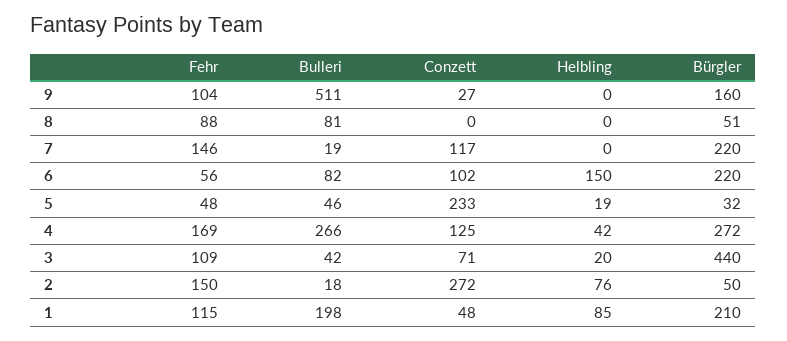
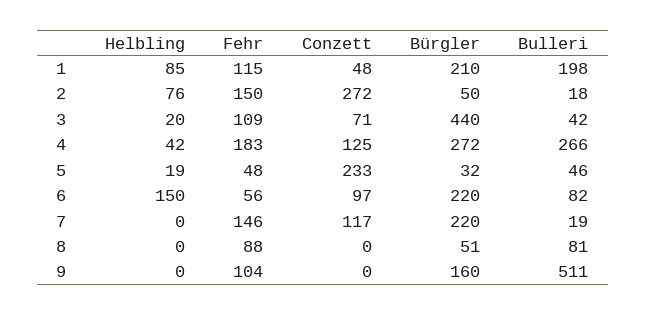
  {
    "Fehr": {
      "9": 104,
      "8": 88,
      "7": 146,
      "6": 56,
      "5": 48,
-     "4": 169,
+     "4": 183,
      "3": 109,
      "2": 150,
      "1": 115
    },
    "Bulleri": {
      "9": 511,
      "8": 81,
      "7": 19,
      "6": 82,
      "5": 46,
      "4": 266,
      "3": 42,
      "2": 18,
      "1": 198
    },
    "Conzett": {
-     "9": 27,
+     "9": 0,
      "8": 0,
      "7": 117,
-     "6": 102,
+     "6": 97,
      "5": 233,
      "4": 125,
      "3": 71,
      "2": 272,
      "1": 48
    },
    "Helbling": {
      "9": 0,
      "8": 0,
      "7": 0,
      "6": 150,
      "5": 19,
      "4": 42,
      "3": 20,
      "2": 76,
      "1": 85
    },
    "Bürgler": {
      "9": 160,
      "8": 51,
      "7": 220,
      "6": 220,
      "5": 32,
      "4": 272,
      "3": 440,
      "2": 50,
      "1": 210
    }
  }

